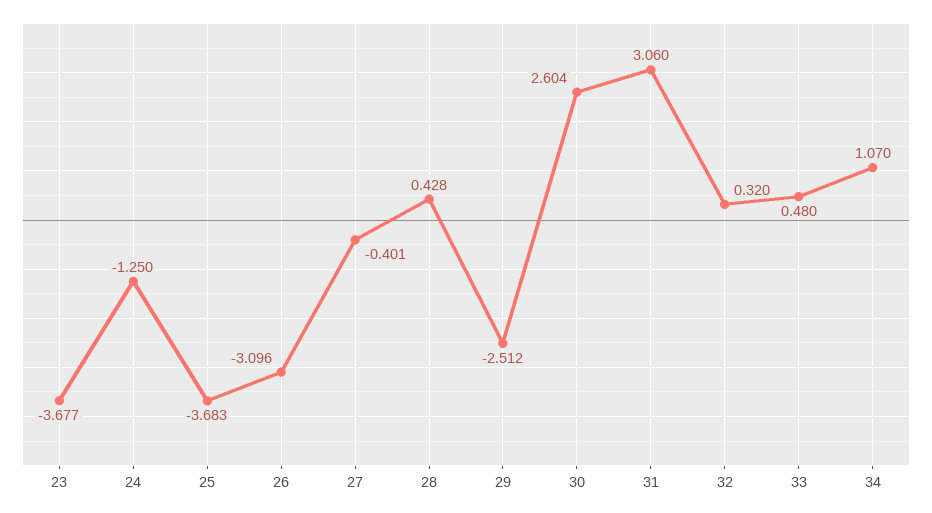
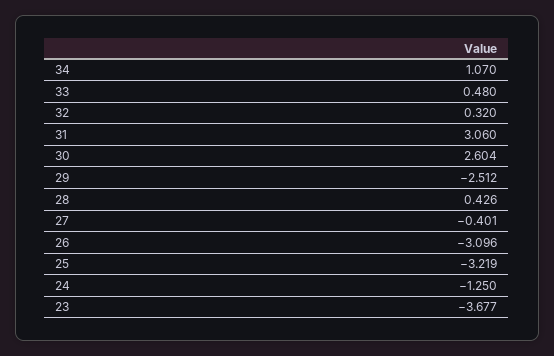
  {
    "23": -3.677,
    "24": -1.25,
-   "25": -3.683,
+   "25": -3.219,
    "26": -3.096,
    "27": -0.401,
-   "28": 0.428,
+   "28": 0.426,
    "29": -2.512,
    "30": 2.604,
    "31": 3.06,
    "32": 0.32,
    "33": 0.48,
    "34": 1.07
  }

